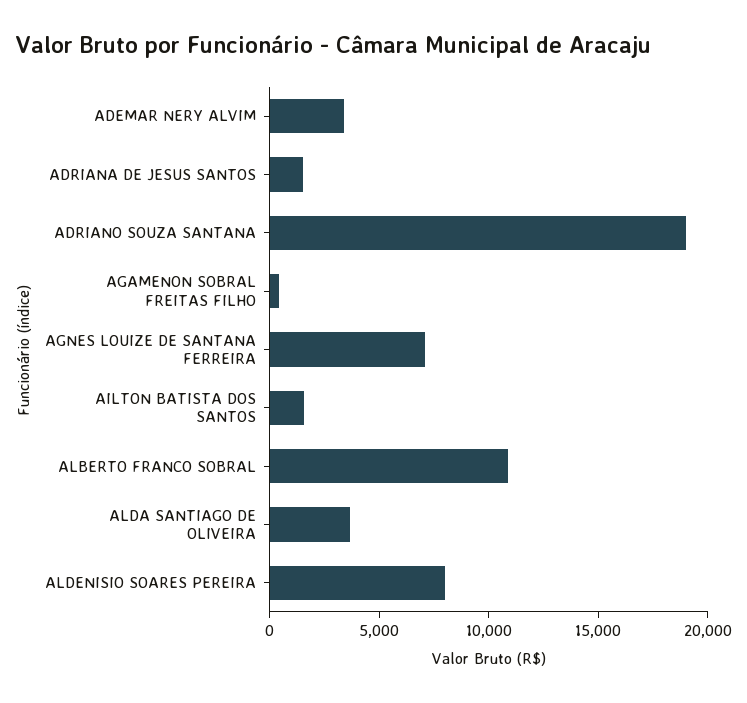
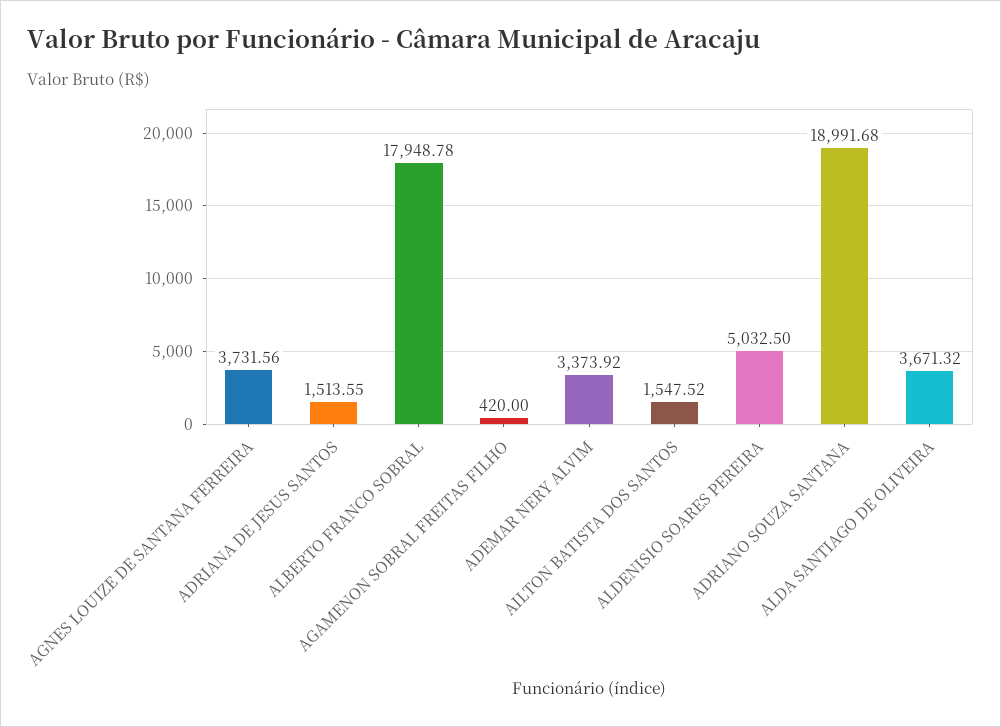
  {
    "ADEMAR NERY ALVIM": 3373.92,
    "ADRIANA DE JESUS SANTOS": 1513.55,
    "ADRIANO SOUZA SANTANA": 18991.68,
    "AGAMENON SOBRAL FREITAS FILHO": 420,
-   "AGNES LOUIZE DE SANTANA FERREIRA": 7000,
+   "AGNES LOUIZE DE SANTANA FERREIRA": 3731.56,
    "AILTON BATISTA DOS SANTOS": 1547.52,
-   "ALBERTO FRANCO SOBRAL": 11000,
+   "ALBERTO FRANCO SOBRAL": 17948.78,
    "ALDA SANTIAGO DE OLIVEIRA": 3671.32,
-   "ALDENISIO SOARES PEREIRA": 8000
+   "ALDENISIO SOARES PEREIRA": 5032.5
  }

